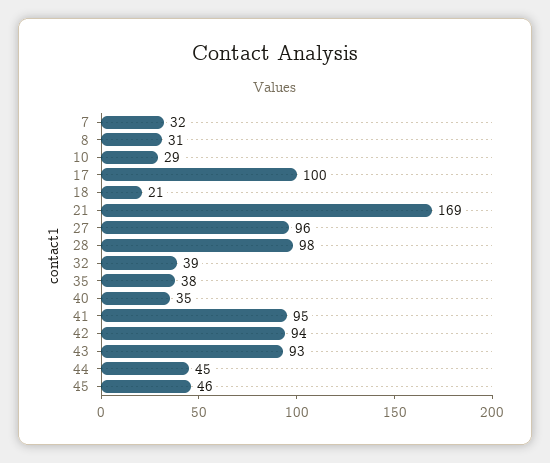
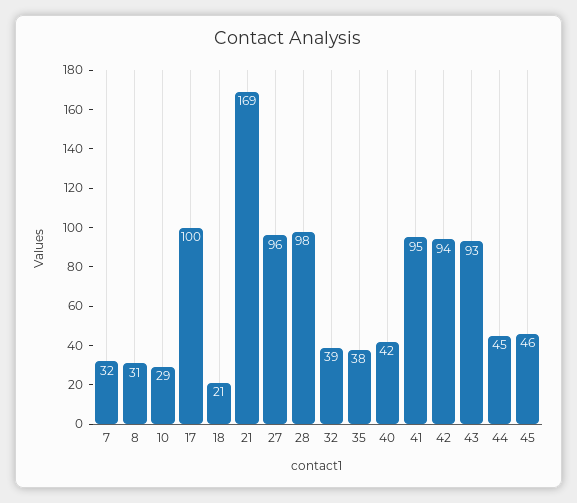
  {
    "7": 32,
    "8": 31,
    "10": 29,
    "17": 100,
    "18": 21,
    "21": 169,
    "27": 96,
    "28": 98,
    "32": 39,
    "35": 38,
-   "40": 35,
+   "40": 42,
    "41": 95,
    "42": 94,
    "43": 93,
    "44": 45,
    "45": 46
  }

